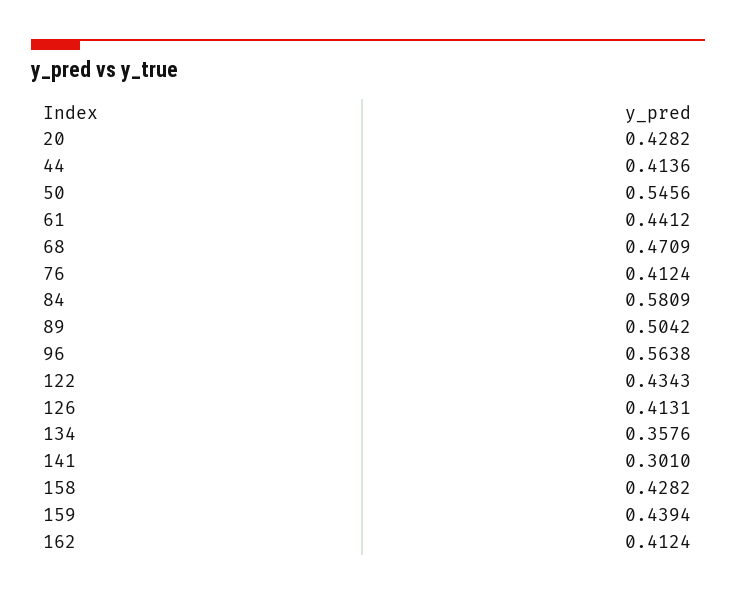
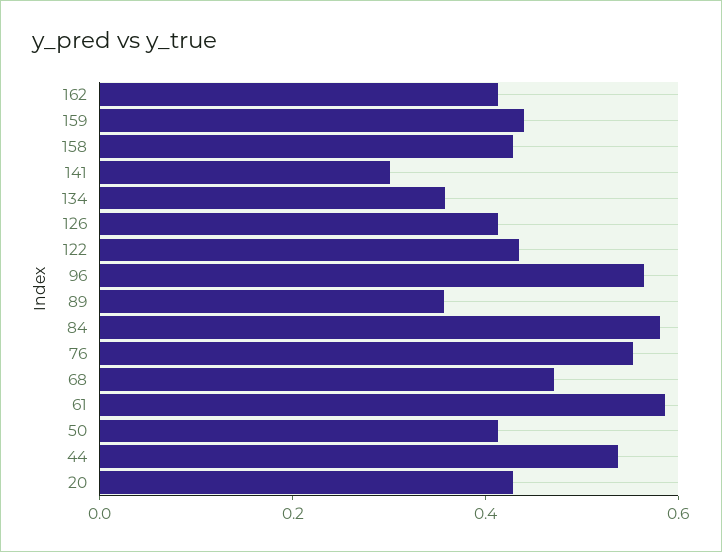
  {
    "20": 0.4282,
-   "44": 0.4136,
+   "44": 0.55,
-   "50": 0.5456,
+   "50": 0.4,
-   "61": 0.4412,
+   "61": 0.6,
    "68": 0.4709,
-   "76": 0.4124,
+   "76": 0.55,
    "84": 0.5809,
-   "89": 0.5042,
+   "89": 0.35,
    "96": 0.5638,
    "122": 0.4343,
    "126": 0.4131,
    "134": 0.3576,
    "141": 0.301,
    "158": 0.4282,
    "159": 0.4394,
    "162": 0.4124
  }

